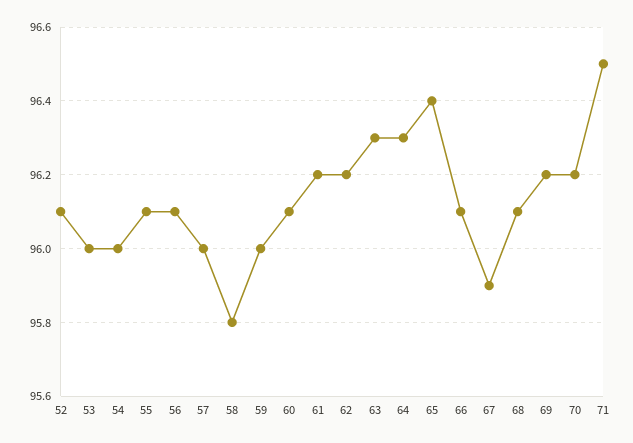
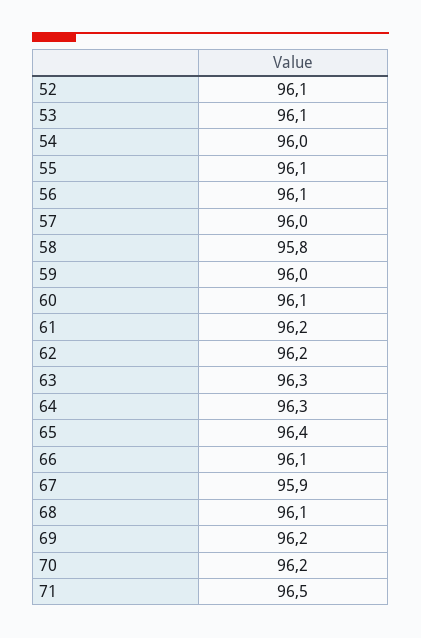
  {
    "52": 96.1,
-   "53": 96,
+   "53": 96.1,
    "54": 96,
    "55": 96.1,
    "56": 96.1,
    "57": 96,
    "58": 95.8,
    "59": 96,
    "60": 96.1,
    "61": 96.2,
    "62": 96.2,
    "63": 96.3,
    "64": 96.3,
    "65": 96.4,
    "66": 96.1,
    "67": 95.9,
    "68": 96.1,
    "69": 96.2,
    "70": 96.2,
    "71": 96.5
  }

